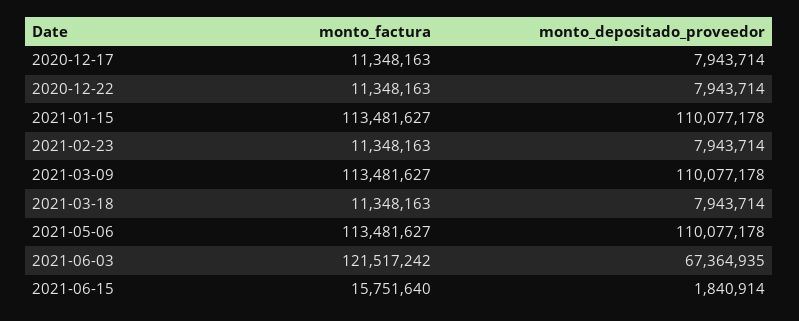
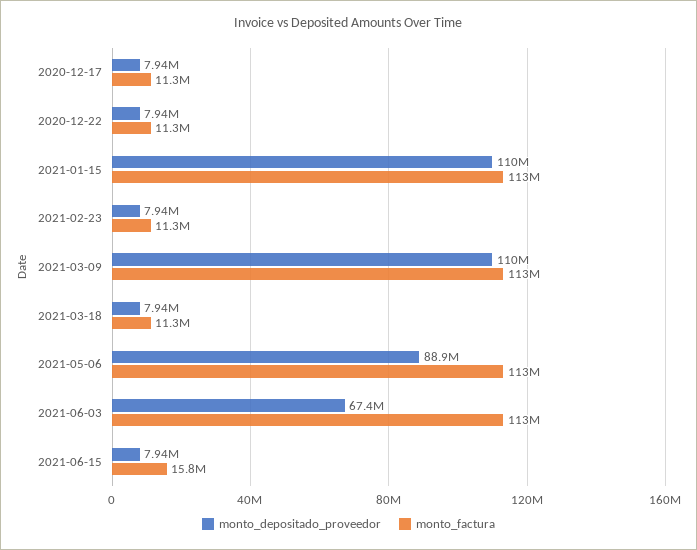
  {
    "monto_factura": {
      "2020-12-17": 11348163,
      "2020-12-22": 11348163,
      "2021-01-15": 113481627,
      "2021-02-23": 11348163,
      "2021-03-09": 113481627,
      "2021-03-18": 11348163,
      "2021-05-06": 113481627,
-     "2021-06-03": 121517242,
+     "2021-06-03": 113000000,
      "2021-06-15": 15751640
    },
    "monto_depositado_proveedor": {
      "2020-12-17": 7943714,
      "2020-12-22": 7943714,
      "2021-01-15": 110077178,
      "2021-02-23": 7943714,
      "2021-03-09": 110077178,
      "2021-03-18": 7943714,
-     "2021-05-06": 110077178,
+     "2021-05-06": 88900000,
      "2021-06-03": 67364935,
-     "2021-06-15": 1840914
+     "2021-06-15": 7940000
    }
  }

